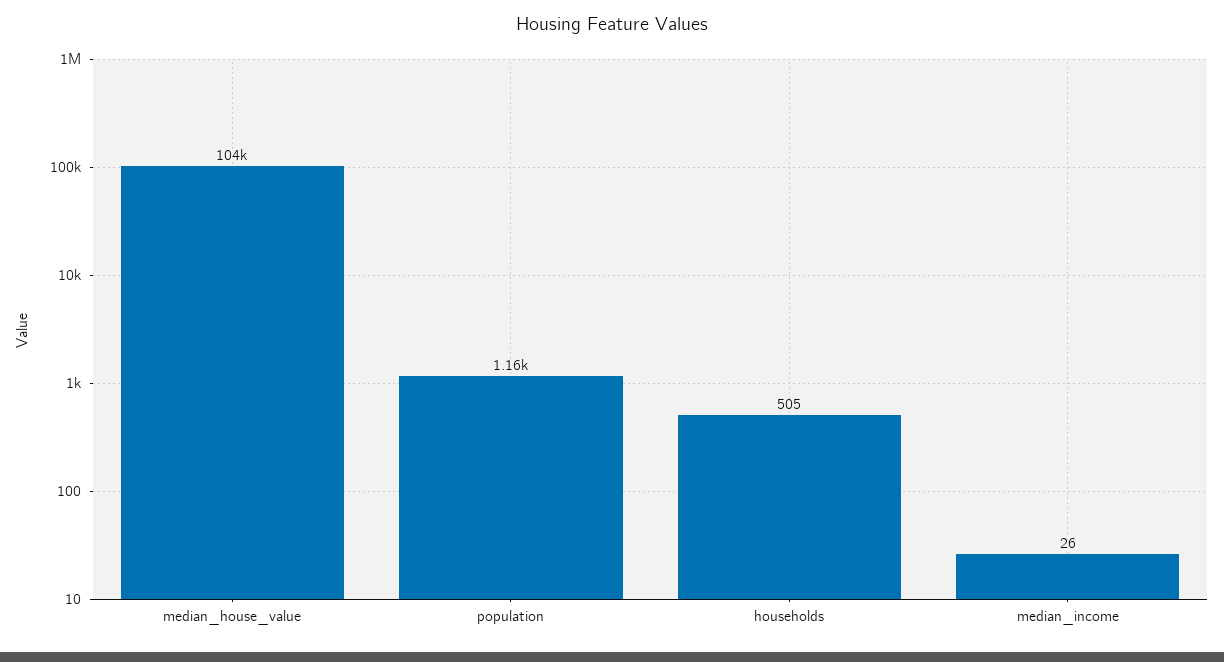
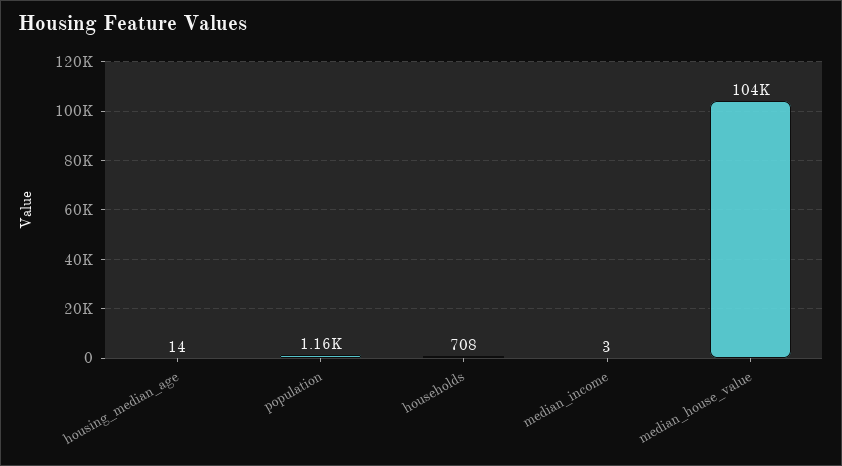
  {
    "median_house_value": 104000,
    "population": 1160,
-   "households": 505,
+   "households": 708,
-   "median_income": 26
+   "median_income": 3,
+   "housing_median_age": 14
  }

